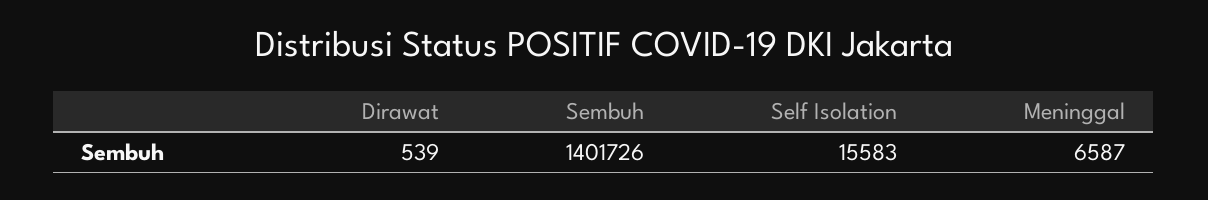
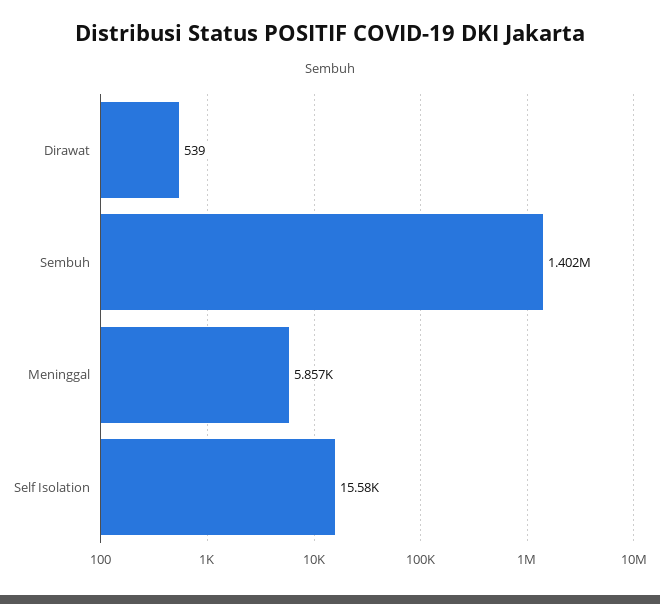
  {
    "Dirawat": 539,
    "Sembuh": 1401726,
    "Self Isolation": 15583,
-   "Meninggal": 6587
+   "Meninggal": 5857
  }

